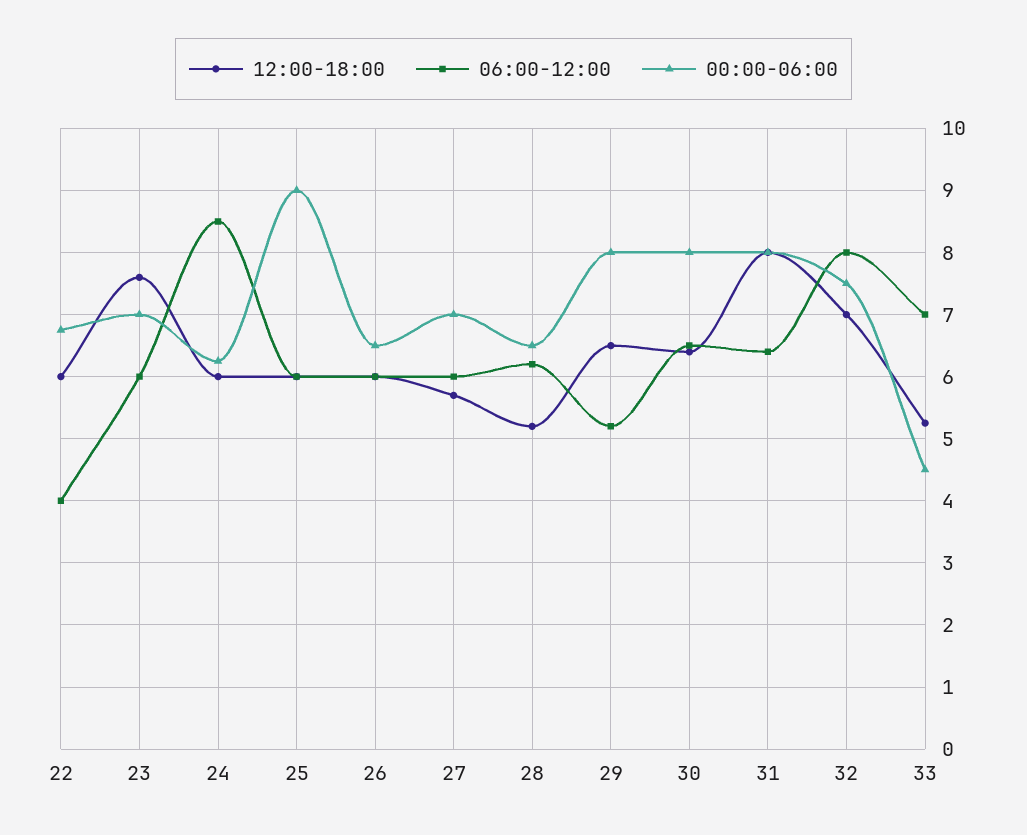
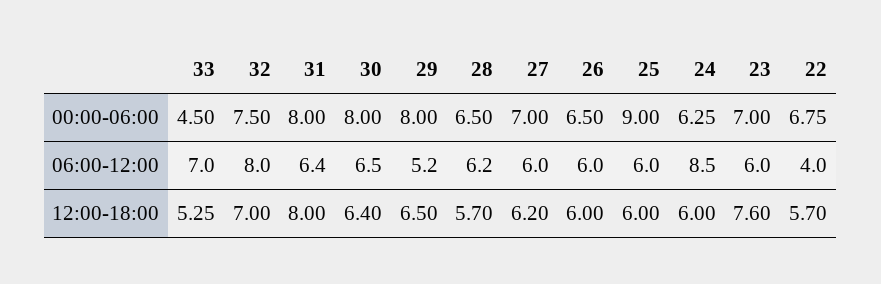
  {
    "12:00-18:00": {
-     "22": 6,
+     "22": 5.7,
      "23": 7.6,
      "24": 6,
      "25": 6,
      "26": 6,
-     "27": 5.7,
+     "27": 6.2,
-     "28": 5.2,
+     "28": 5.7,
      "29": 6.5,
      "30": 6.4,
      "31": 8,
      "32": 7,
      "33": 5.25
    },
    "06:00-12:00": {
      "22": 4,
      "23": 6,
      "24": 8.5,
      "25": 6,
      "26": 6,
      "27": 6,
      "28": 6.2,
      "29": 5.2,
      "30": 6.5,
      "31": 6.4,
      "32": 8,
      "33": 7
    },
    "00:00-06:00": {
      "22": 6.75,
      "23": 7,
      "24": 6.25,
      "25": 9,
      "26": 6.5,
      "27": 7,
      "28": 6.5,
      "29": 8,
      "30": 8,
      "31": 8,
      "32": 7.5,
      "33": 4.5
    }
  }

